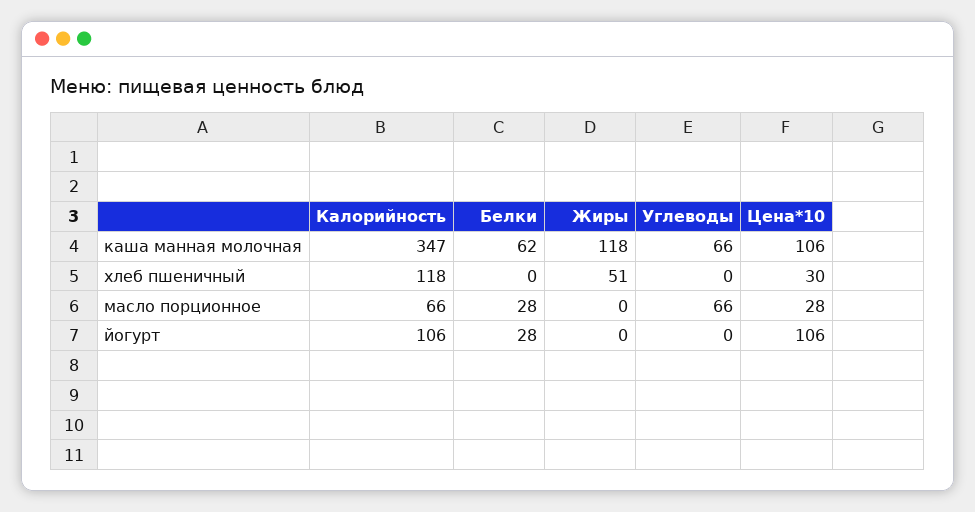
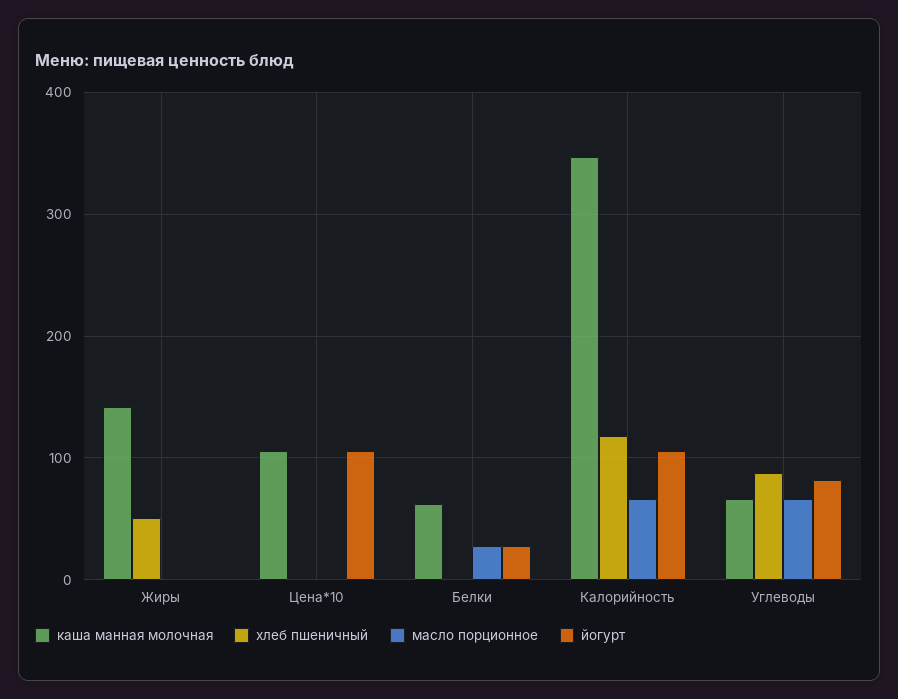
  {
    "каша манная молочная": {
      "Калорийность": 347,
      "Белки": 62,
-     "Жиры": 118,
+     "Жиры": 140,
      "Углеводы": 66,
      "Цена*10": 106
    },
    "хлеб пшеничный": {
      "Калорийность": 118,
      "Белки": 0,
      "Жиры": 51,
-     "Углеводы": 0,
+     "Углеводы": 90,
-     "Цена*10": 30
+     "Цена*10": 0
    },
    "масло порционное": {
      "Калорийность": 66,
      "Белки": 28,
      "Жиры": 0,
      "Углеводы": 66,
-     "Цена*10": 28
+     "Цена*10": 0
    },
    "йогурт": {
      "Калорийность": 106,
      "Белки": 28,
      "Жиры": 0,
-     "Углеводы": 0,
+     "Углеводы": 80,
      "Цена*10": 106
    }
  }

